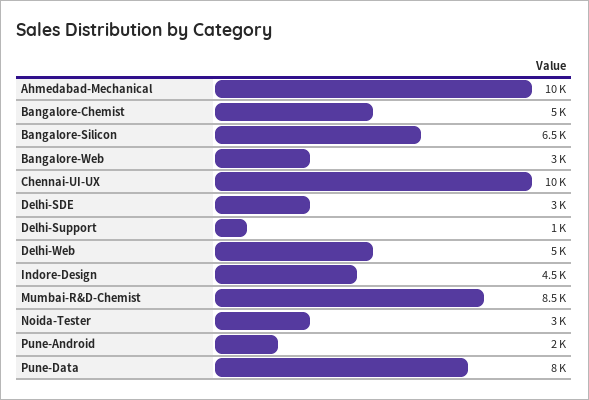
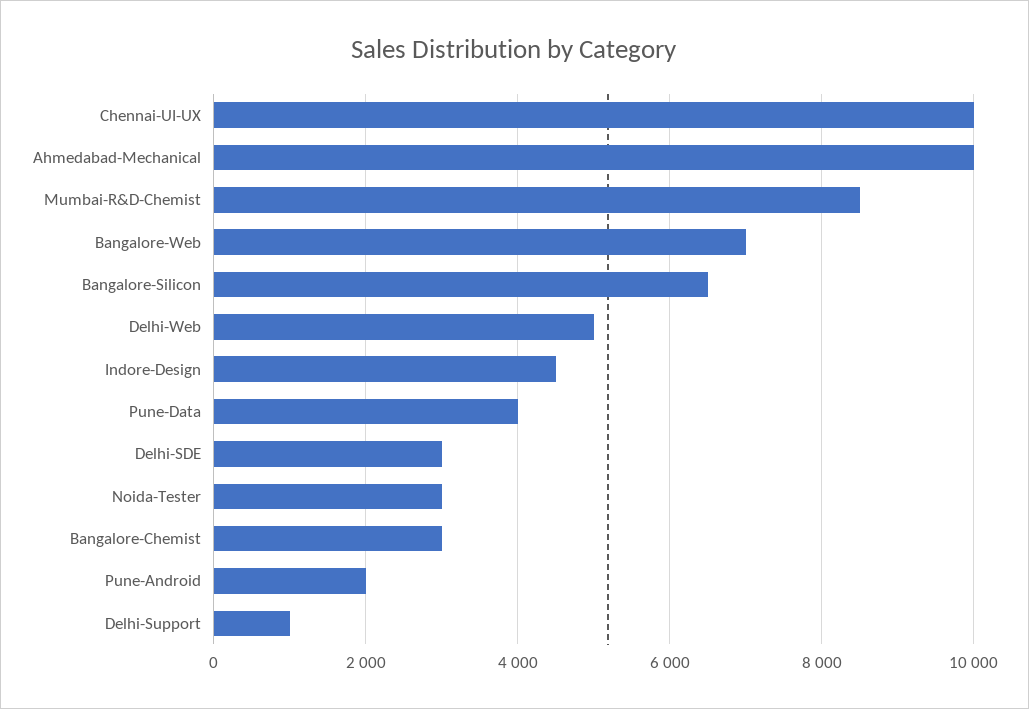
  {
    "Ahmedabad-Mechanical": 10000,
-   "Bangalore-Chemist": 5000,
+   "Bangalore-Chemist": 3000,
    "Bangalore-Silicon": 6500,
-   "Bangalore-Web": 3000,
+   "Bangalore-Web": 7000,
    "Chennai-UI-UX": 10000,
    "Delhi-SDE": 3000,
    "Delhi-Support": 1000,
    "Delhi-Web": 5000,
    "Indore-Design": 4500,
    "Mumbai-R&D-Chemist": 8500,
    "Noida-Tester": 3000,
    "Pune-Android": 2000,
-   "Pune-Data": 8000
+   "Pune-Data": 4000
  }

